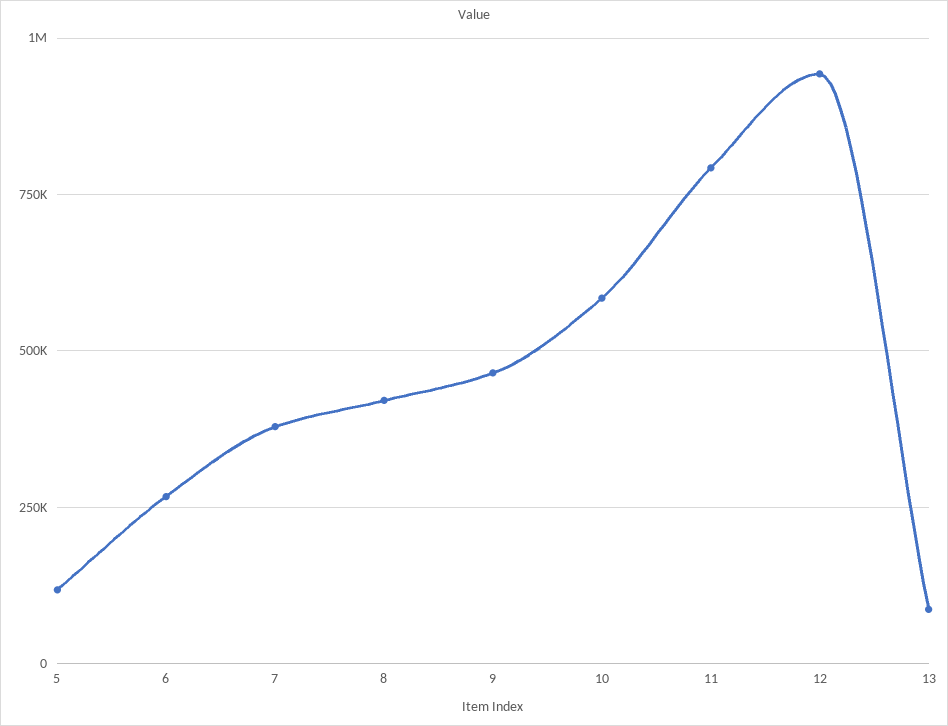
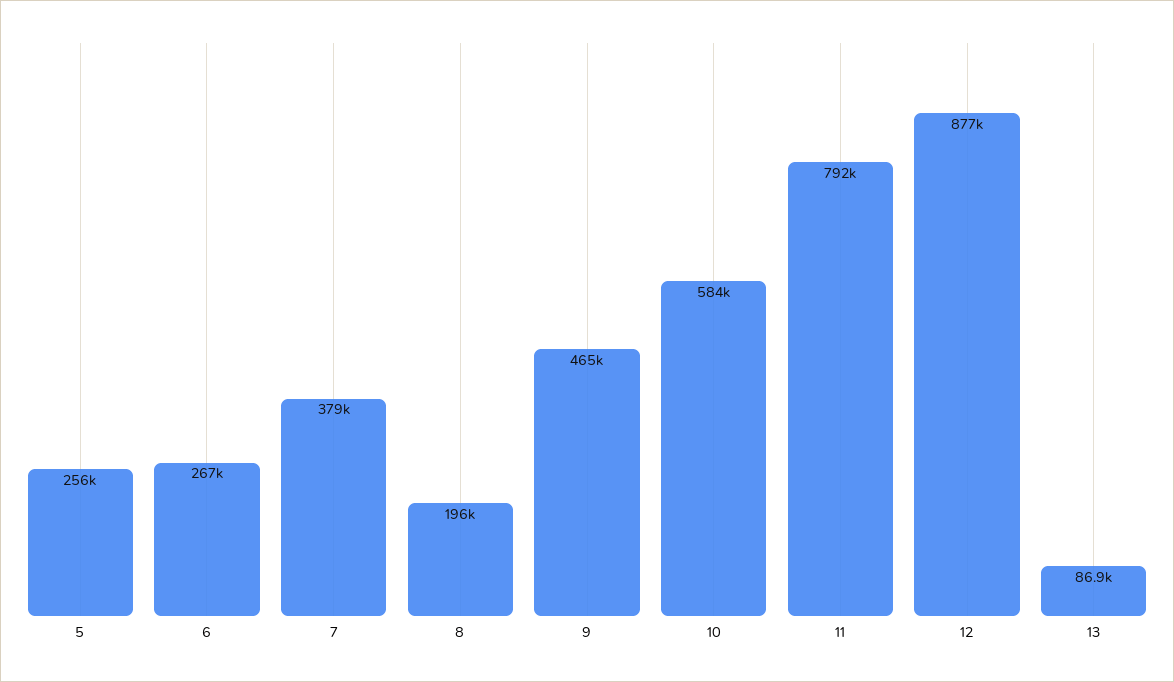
  {
-   "5": 125000,
+   "5": 256000,
    "6": 267000,
    "7": 379000,
-   "8": 425000,
+   "8": 196000,
    "9": 465000,
    "10": 584000,
    "11": 792000,
-   "12": 950000,
+   "12": 877000,
    "13": 86900
  }

